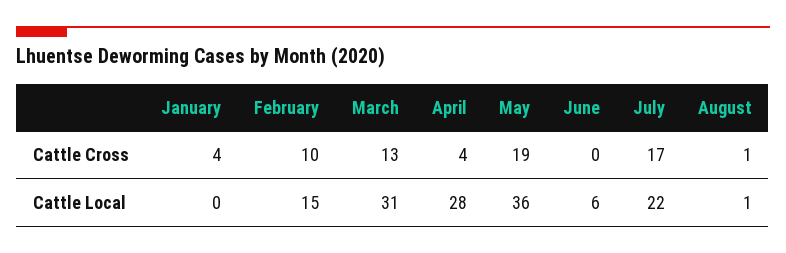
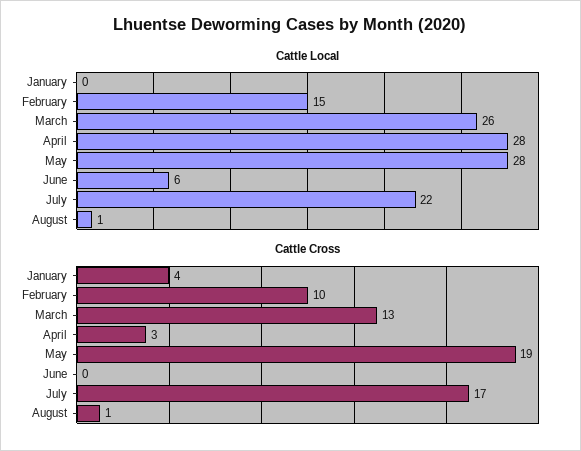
  {
    "Cattle Cross": {
      "January": 4,
      "February": 10,
      "March": 13,
-     "April": 4,
+     "April": 3,
      "May": 19,
      "June": 0,
      "July": 17,
      "August": 1
    },
    "Cattle Local": {
      "January": 0,
      "February": 15,
-     "March": 31,
+     "March": 26,
      "April": 28,
-     "May": 36,
+     "May": 28,
      "June": 6,
      "July": 22,
      "August": 1
    }
  }

